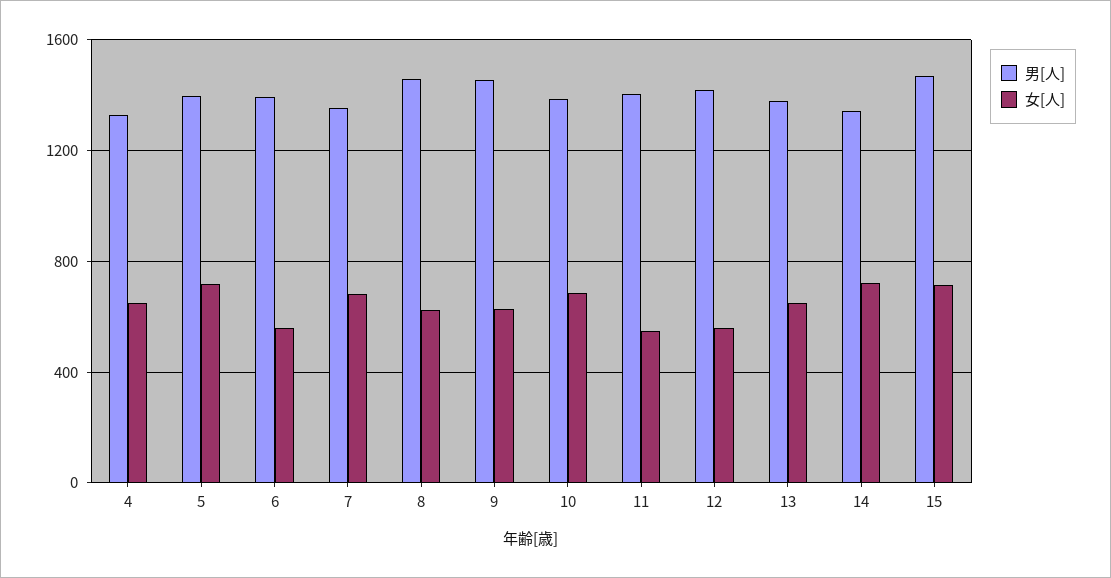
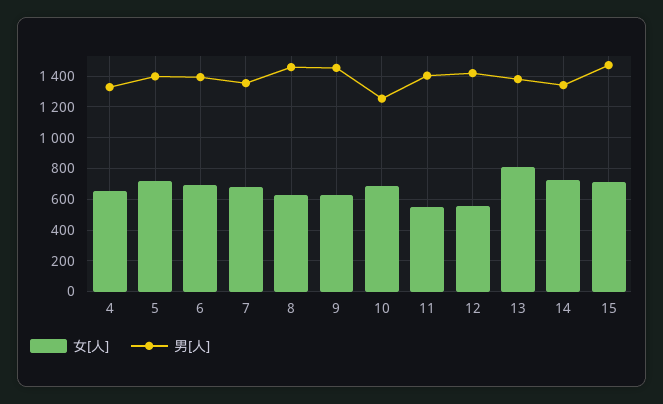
  {
    "男[人]": {
      "4": 1350,
      "5": 1400,
      "6": 1400,
      "7": 1350,
      "8": 1450,
      "9": 1450,
-     "10": 1400,
+     "10": 1250,
      "11": 1400,
      "12": 1400,
      "13": 1400,
      "14": 1350,
      "15": 1450
    },
    "女[人]": {
      "4": 650,
      "5": 700,
-     "6": 550,
+     "6": 700,
      "7": 700,
      "8": 650,
      "9": 650,
      "10": 700,
      "11": 550,
      "12": 550,
-     "13": 650,
+     "13": 800,
      "14": 700,
      "15": 700
    }
  }

